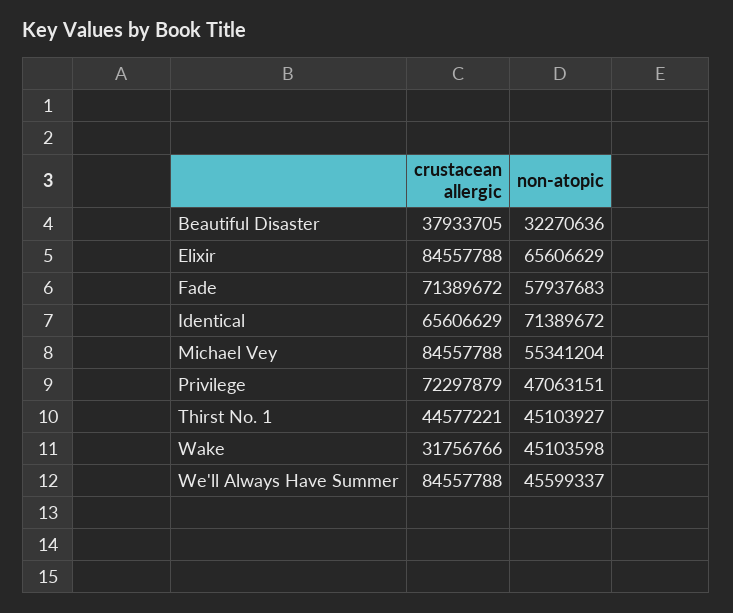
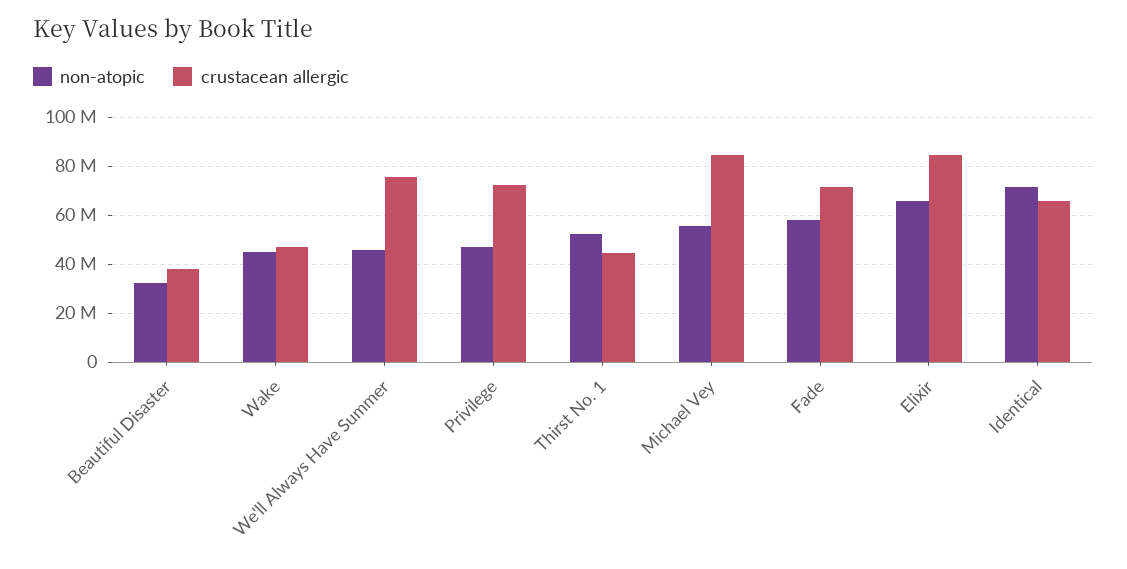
  {
    "crustacean allergic": {
      "Beautiful Disaster": 37933705,
      "Elixir": 84557788,
      "Fade": 71389672,
      "Identical": 65606629,
      "Michael Vey": 84557788,
      "Privilege": 72297879,
      "Thirst No. 1": 44577221,
-     "Wake": 31756766,
+     "Wake": 47500000,
-     "We'll Always Have Summer": 84557788
+     "We'll Always Have Summer": 75000000
    },
    "non-atopic": {
      "Beautiful Disaster": 32270636,
      "Elixir": 65606629,
      "Fade": 57937683,
      "Identical": 71389672,
      "Michael Vey": 55341204,
      "Privilege": 47063151,
-     "Thirst No. 1": 45103927,
+     "Thirst No. 1": 52500000,
      "Wake": 45103598,
      "We'll Always Have Summer": 45599337
    }
  }

